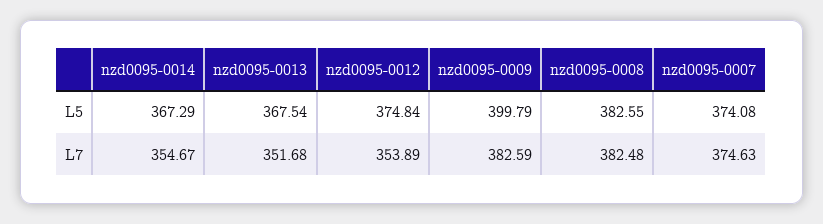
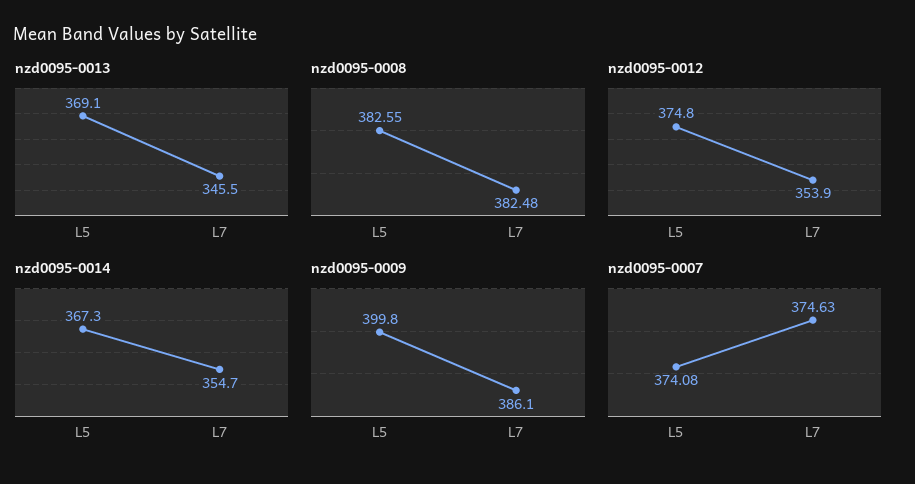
  {
    "nzd0095-0014": {
      "L5": 367.29,
      "L7": 354.67
    },
    "nzd0095-0013": {
-     "L5": 367.54,
+     "L5": 369.1,
-     "L7": 351.68
+     "L7": 345.5
    },
    "nzd0095-0012": {
      "L5": 374.84,
      "L7": 353.89
    },
    "nzd0095-0009": {
      "L5": 399.79,
-     "L7": 382.59
+     "L7": 386.1
    },
    "nzd0095-0008": {
      "L5": 382.55,
      "L7": 382.48
    },
    "nzd0095-0007": {
      "L5": 374.08,
      "L7": 374.63
    }
  }

